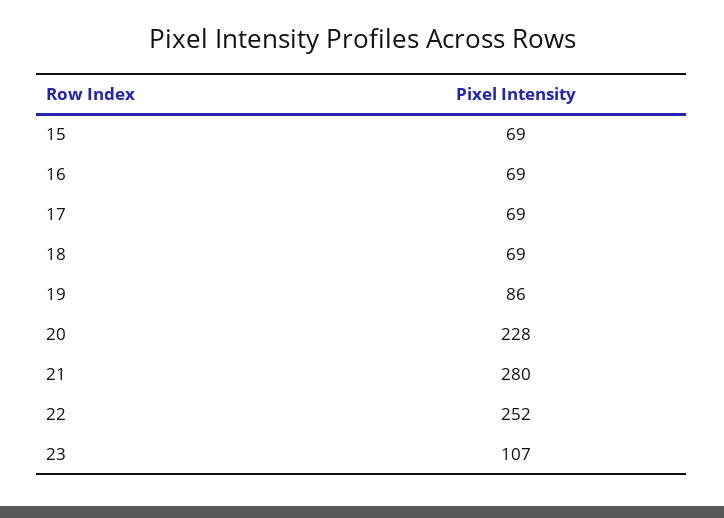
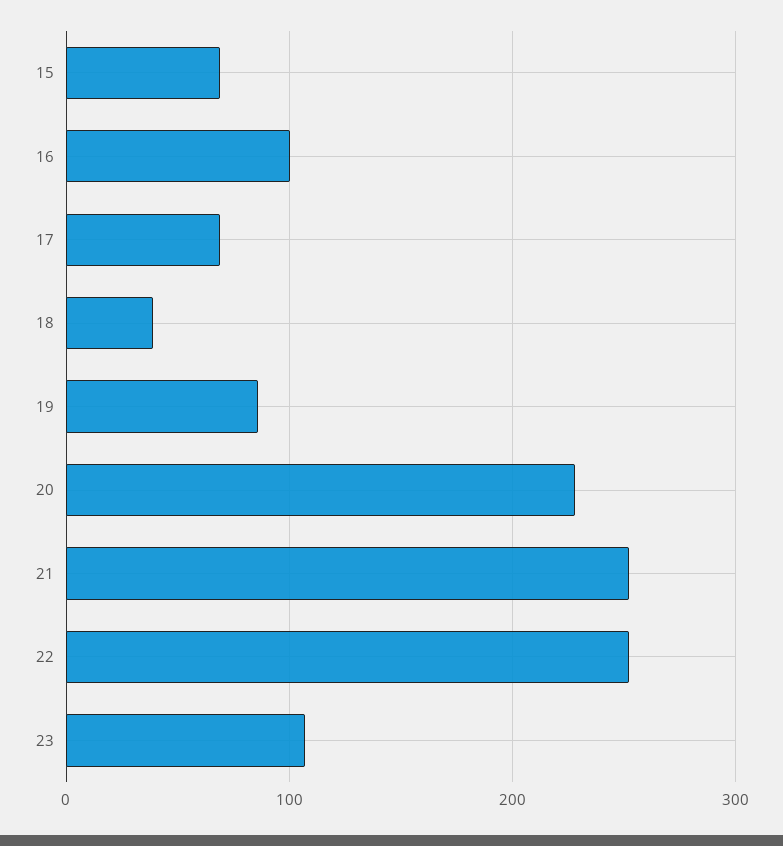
  {
    "15": 69,
-   "16": 69,
+   "16": 100,
    "17": 69,
-   "18": 69,
+   "18": 40,
    "19": 86,
    "20": 228,
-   "21": 280,
+   "21": 250,
    "22": 252,
    "23": 107
  }

